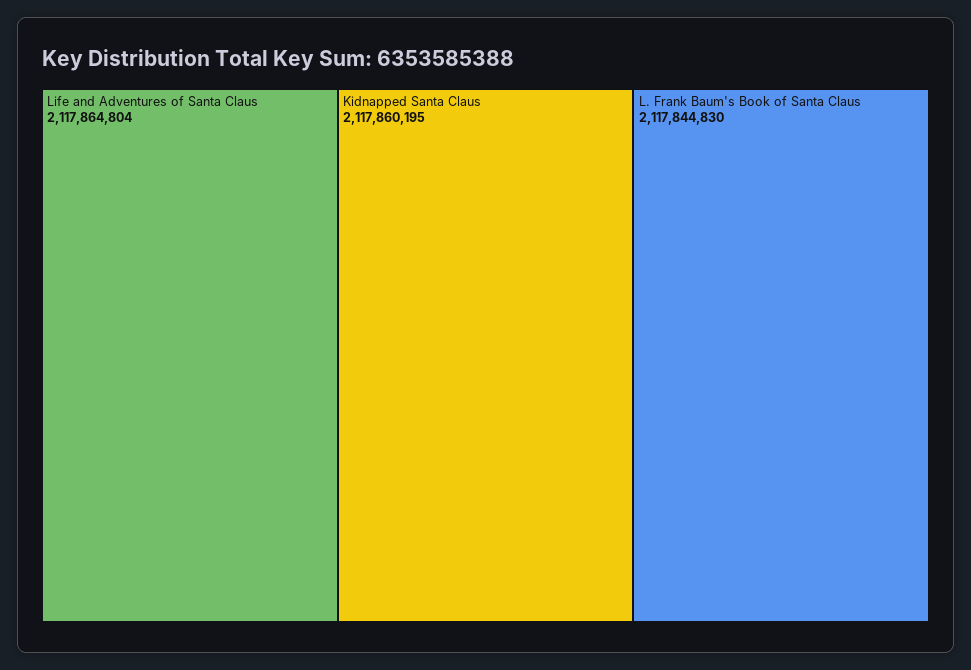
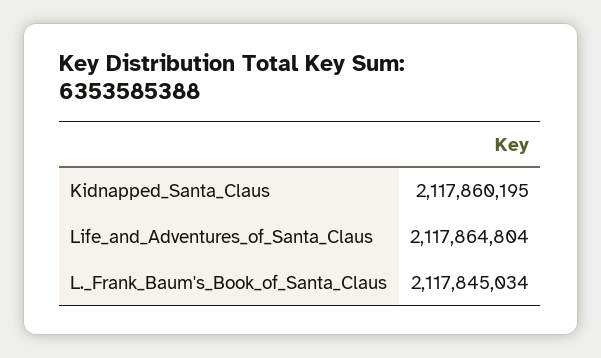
  {
    "Life and Adventures of Santa Claus": 2117864804,
    "Kidnapped Santa Claus": 2117860195,
-   "L. Frank Baum's Book of Santa Claus": 2117844830
+   "L. Frank Baum's Book of Santa Claus": 2117845034
  }

